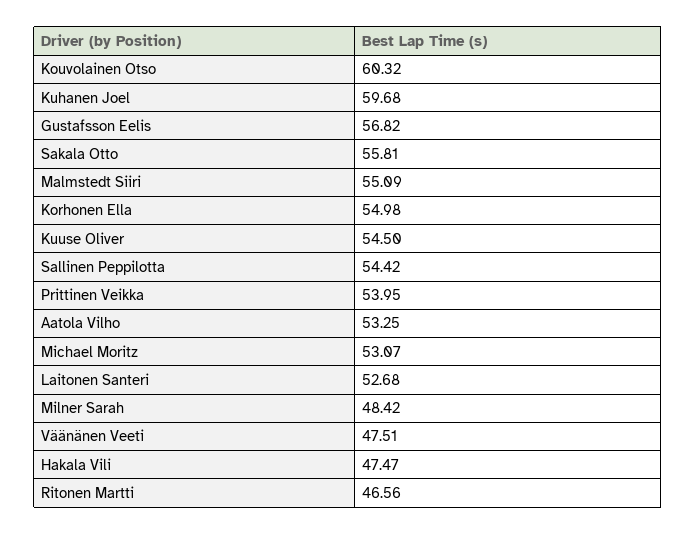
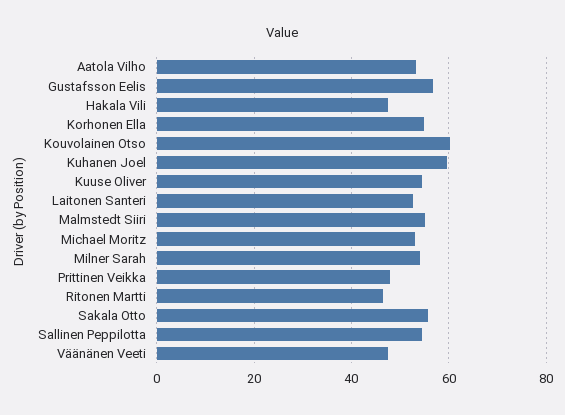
  {
    "Kouvolainen Otso": 60.32,
    "Kuhanen Joel": 59.68,
    "Gustafsson Eelis": 56.82,
    "Sakala Otto": 55.81,
    "Malmstedt Siiri": 55.09,
    "Korhonen Ella": 54.98,
    "Kuuse Oliver": 54.5,
    "Sallinen Peppilotta": 54.42,
-   "Prittinen Veikka": 53.95,
+   "Prittinen Veikka": 48,
    "Aatola Vilho": 53.25,
    "Michael Moritz": 53.07,
    "Laitonen Santeri": 52.68,
-   "Milner Sarah": 48.42,
+   "Milner Sarah": 54,
    "Väänänen Veeti": 47.51,
    "Hakala Vili": 47.47,
    "Ritonen Martti": 46.56
  }

